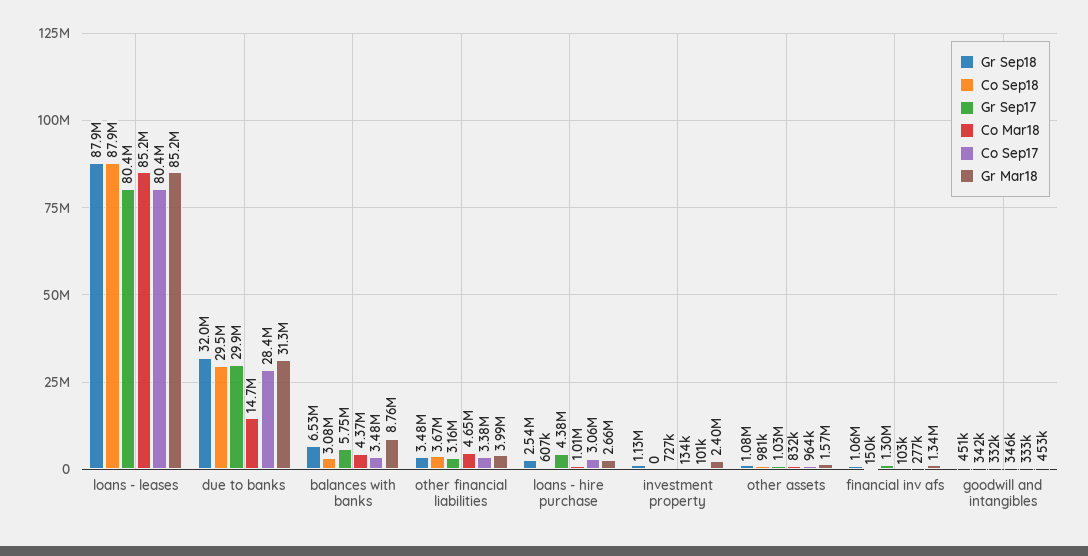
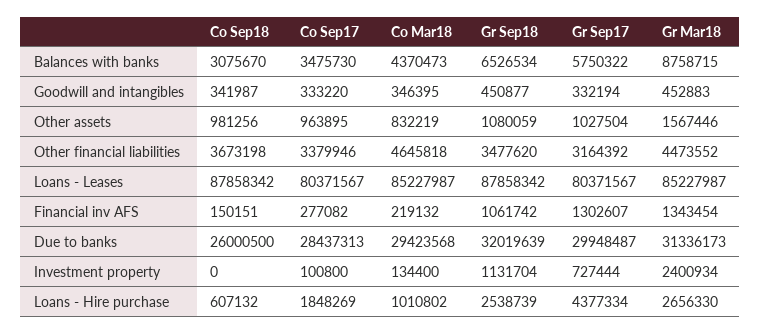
  {
    "Gr Sep18": {
      "loans - leases": 87858342,
      "due to banks": 32019639,
      "balances with banks": 6526534,
      "other financial liabilities": 3477620,
      "loans - hire purchase": 2538739,
      "investment property": 1131704,
      "other assets": 1080059,
      "financial inv afs": 1061742,
      "goodwill and intangibles": 450877
    },
    "Co Sep18": {
      "loans - leases": 87858342,
-     "due to banks": 29500000,
+     "due to banks": 26000500,
      "balances with banks": 3075670,
      "other financial liabilities": 3673198,
      "loans - hire purchase": 607132,
      "investment property": 0,
      "other assets": 981256,
      "financial inv afs": 150151,
      "goodwill and intangibles": 341987
    },
    "Gr Sep17": {
      "loans - leases": 80371567,
      "due to banks": 29948487,
      "balances with banks": 5750322,
      "other financial liabilities": 3164392,
      "loans - hire purchase": 4377334,
      "investment property": 727444,
      "other assets": 1027504,
      "financial inv afs": 1302607,
      "goodwill and intangibles": 332194
    },
    "Co Mar18": {
      "loans - leases": 85227987,
-     "due to banks": 14700000,
+     "due to banks": 29423568,
      "balances with banks": 4370473,
      "other financial liabilities": 4645818,
      "loans - hire purchase": 1010802,
      "investment property": 134400,
      "other assets": 832219,
-     "financial inv afs": 103000,
+     "financial inv afs": 219132,
      "goodwill and intangibles": 346395
    },
    "Co Sep17": {
      "loans - leases": 80371567,
      "due to banks": 28437313,
      "balances with banks": 3475730,
      "other financial liabilities": 3379946,
-     "loans - hire purchase": 3060000,
+     "loans - hire purchase": 1848269,
      "investment property": 100800,
      "other assets": 963895,
      "financial inv afs": 277082,
      "goodwill and intangibles": 333220
    },
    "Gr Mar18": {
      "loans - leases": 85227987,
      "due to banks": 31336173,
      "balances with banks": 8758715,
-     "other financial liabilities": 3990000,
+     "other financial liabilities": 4473552,
      "loans - hire purchase": 2656330,
      "investment property": 2400934,
      "other assets": 1567446,
      "financial inv afs": 1343454,
      "goodwill and intangibles": 452883
    }
  }

